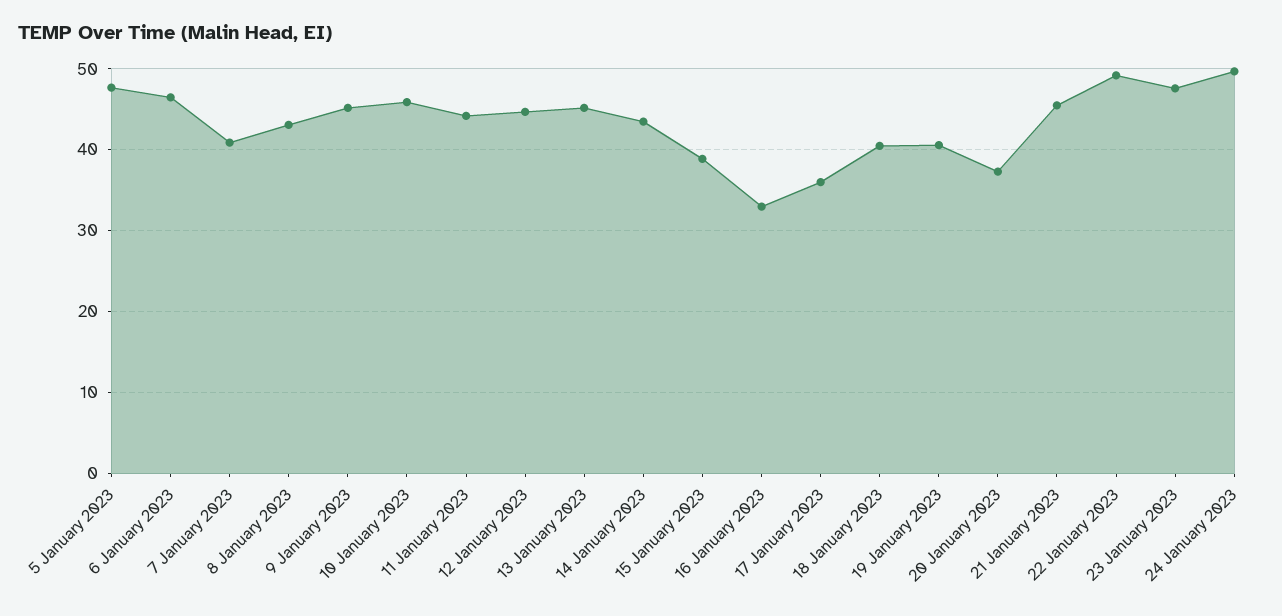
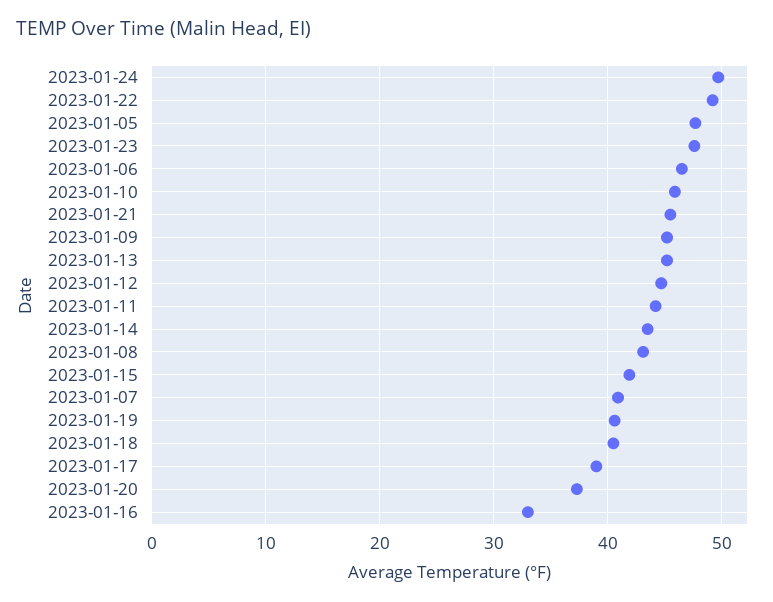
  {
    "5 January 2023": 48,
    "6 January 2023": 47,
    "7 January 2023": 41,
    "8 January 2023": 43,
    "9 January 2023": 45,
    "10 January 2023": 46,
    "11 January 2023": 44,
    "12 January 2023": 45,
    "13 January 2023": 45,
    "14 January 2023": 44,
-   "15 January 2023": 39,
+   "15 January 2023": 42,
    "16 January 2023": 33,
-   "17 January 2023": 36,
+   "17 January 2023": 39,
    "18 January 2023": 41,
    "19 January 2023": 41,
    "20 January 2023": 37,
    "21 January 2023": 46,
    "22 January 2023": 49,
    "23 January 2023": 48,
    "24 January 2023": 50
  }

